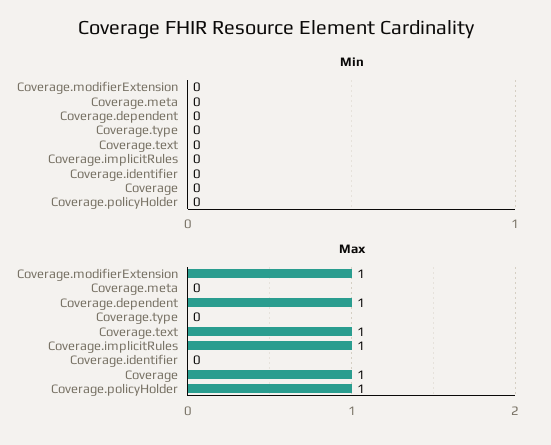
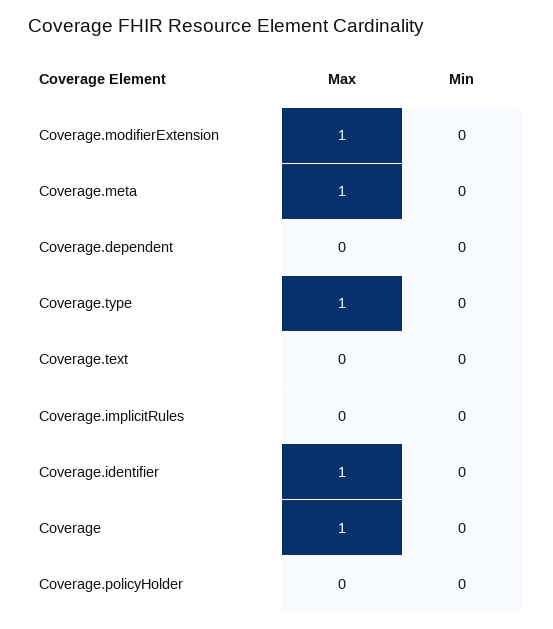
  {
    "Min": {
      "Coverage.modifierExtension": 0,
      "Coverage.meta": 0,
      "Coverage.dependent": 0,
      "Coverage.type": 0,
      "Coverage.text": 0,
      "Coverage.implicitRules": 0,
      "Coverage.identifier": 0,
      "Coverage": 0,
      "Coverage.policyHolder": 0
    },
    "Max": {
      "Coverage.modifierExtension": 1,
-     "Coverage.meta": 0,
+     "Coverage.meta": 1,
-     "Coverage.dependent": 1,
+     "Coverage.dependent": 0,
-     "Coverage.type": 0,
+     "Coverage.type": 1,
-     "Coverage.text": 1,
+     "Coverage.text": 0,
-     "Coverage.implicitRules": 1,
+     "Coverage.implicitRules": 0,
-     "Coverage.identifier": 0,
+     "Coverage.identifier": 1,
      "Coverage": 1,
-     "Coverage.policyHolder": 1
+     "Coverage.policyHolder": 0
    }
  }

